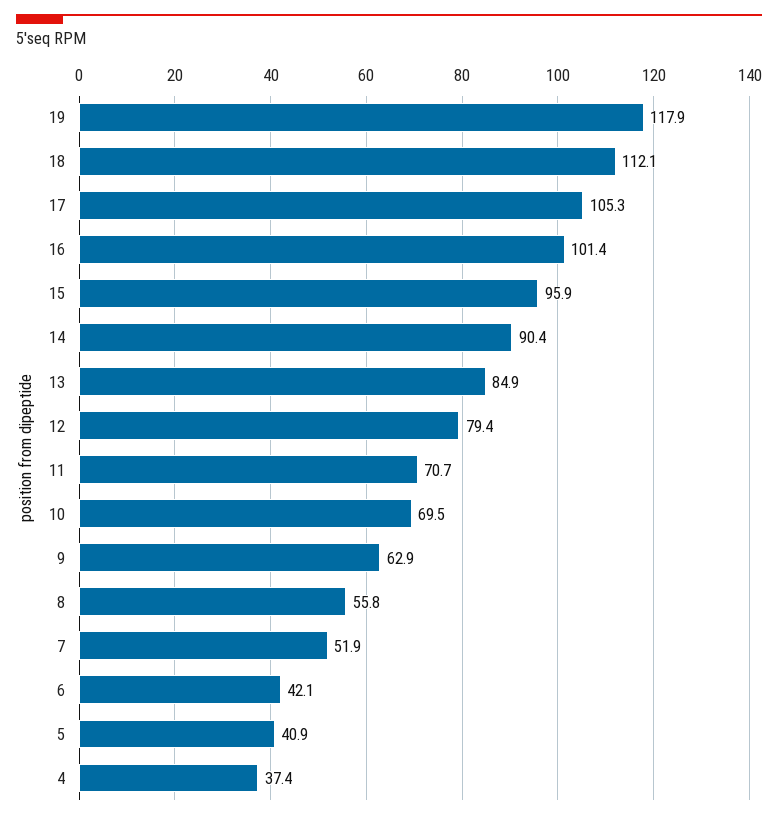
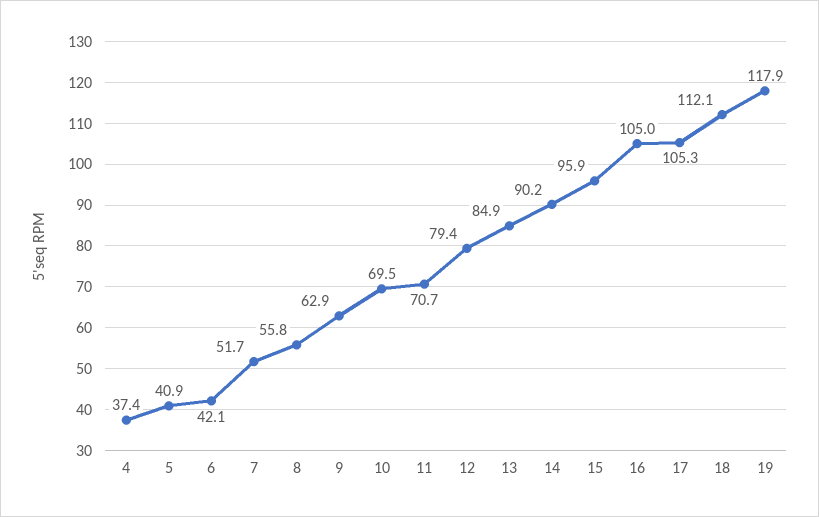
  {
    "19": 117.9,
    "18": 112.1,
    "17": 105.3,
-   "16": 101.4,
+   "16": 105,
    "15": 95.9,
-   "14": 90.4,
+   "14": 90.2,
    "13": 84.9,
    "12": 79.4,
    "11": 70.7,
    "10": 69.5,
    "9": 62.9,
    "8": 55.8,
-   "7": 51.9,
+   "7": 51.7,
    "6": 42.1,
    "5": 40.9,
    "4": 37.4
  }

